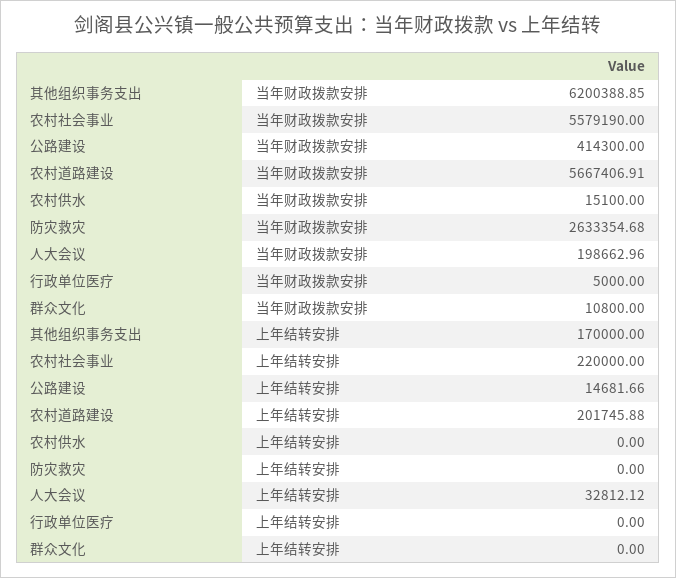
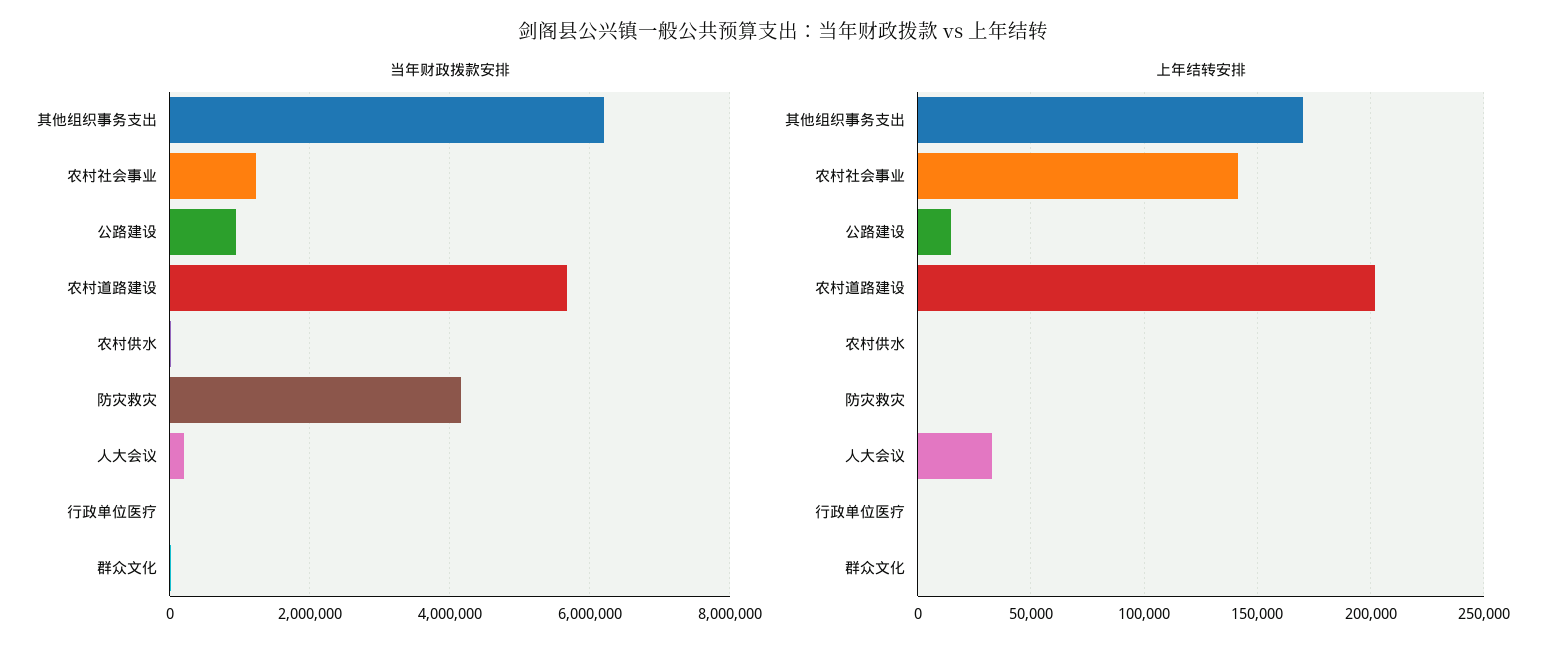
  {
    "当年财政拨款安排": {
      "其他组织事务支出": 6200388.85,
-     "农村社会事业": 5579190,
+     "农村社会事业": 1200000,
-     "公路建设": 414300,
+     "公路建设": 1000000,
      "农村道路建设": 5667406.91,
      "农村供水": 15100,
-     "防灾救灾": 2633354.68,
+     "防灾救灾": 4200000,
      "人大会议": 198662.96,
      "行政单位医疗": 5000,
      "群众文化": 10800
    },
    "上年结转安排": {
      "其他组织事务支出": 170000,
-     "农村社会事业": 220000,
+     "农村社会事业": 140000,
      "公路建设": 14681.66,
      "农村道路建设": 201745.88,
      "农村供水": 0,
      "防灾救灾": 0,
      "人大会议": 32812.12,
      "行政单位医疗": 0,
      "群众文化": 0
    }
  }

